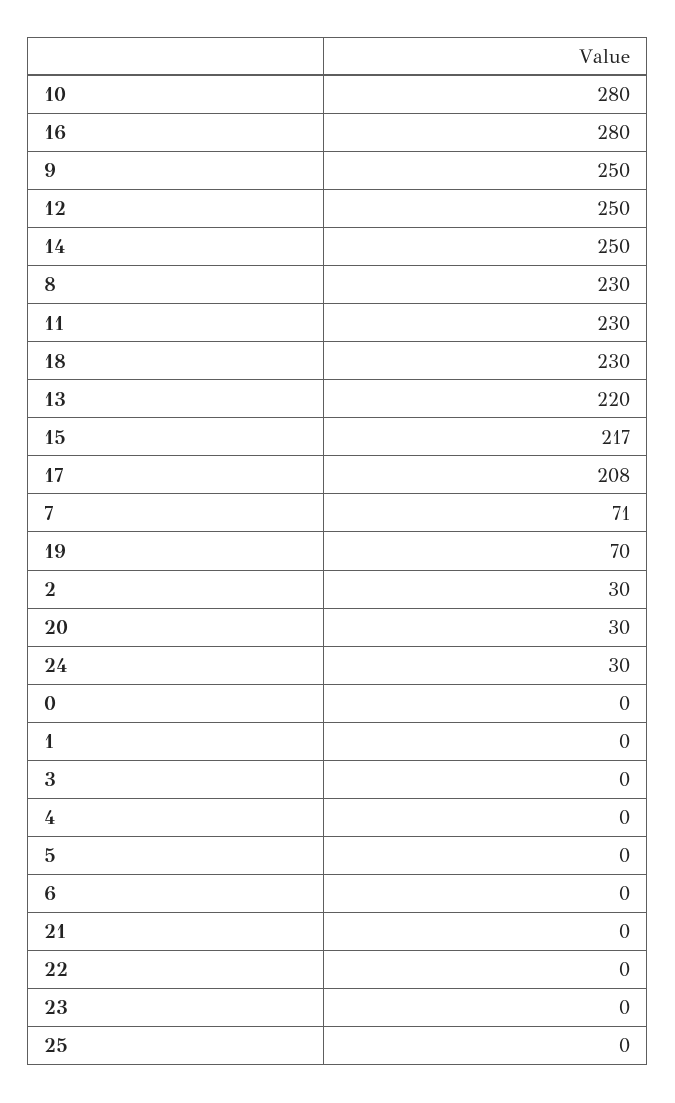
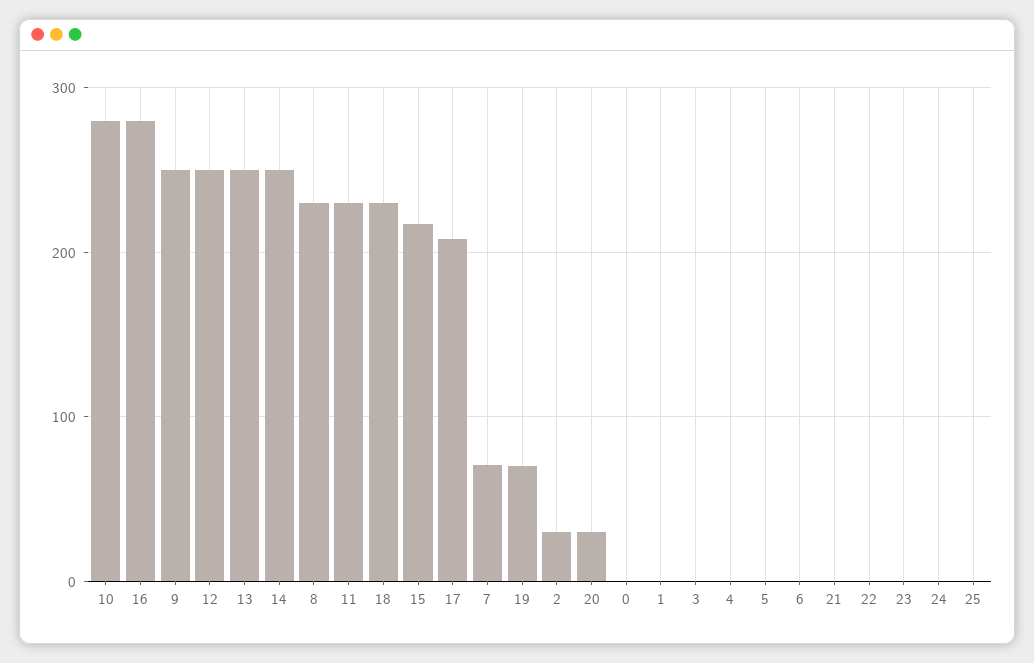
  {
    "10": 280,
    "16": 280,
    "9": 250,
    "12": 250,
    "14": 250,
    "8": 230,
    "11": 230,
    "18": 230,
-   "13": 220,
+   "13": 250,
    "15": 217,
    "17": 208,
    "7": 71,
    "19": 70,
    "2": 30,
    "20": 30,
-   "24": 30,
+   "24": 0,
    "0": 0,
    "1": 0,
    "3": 0,
    "4": 0,
    "5": 0,
    "6": 0,
    "21": 0,
    "22": 0,
    "23": 0,
    "25": 0
  }

